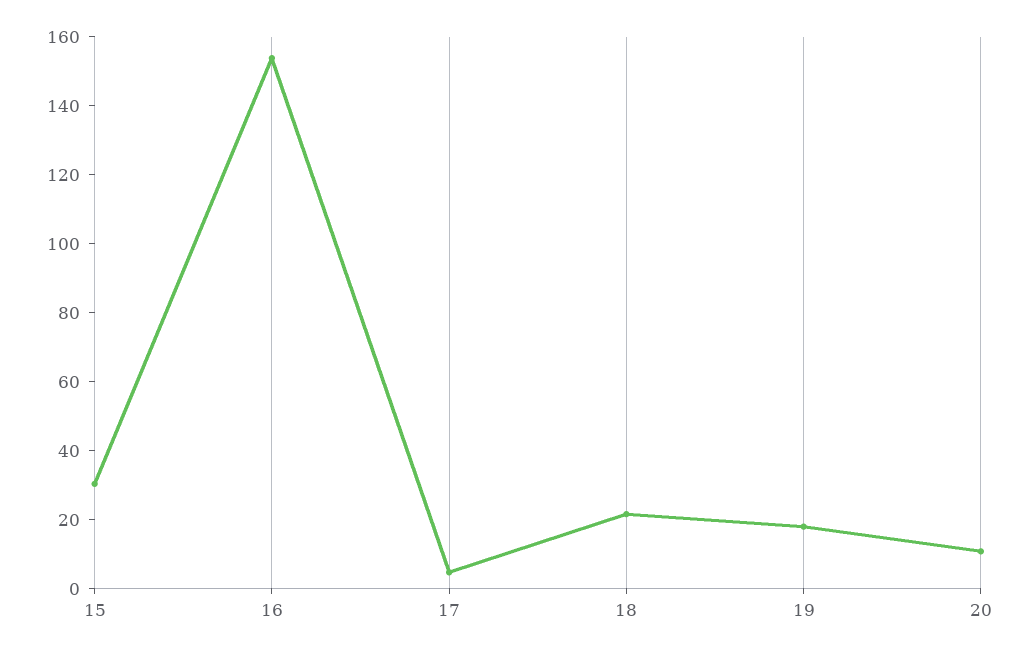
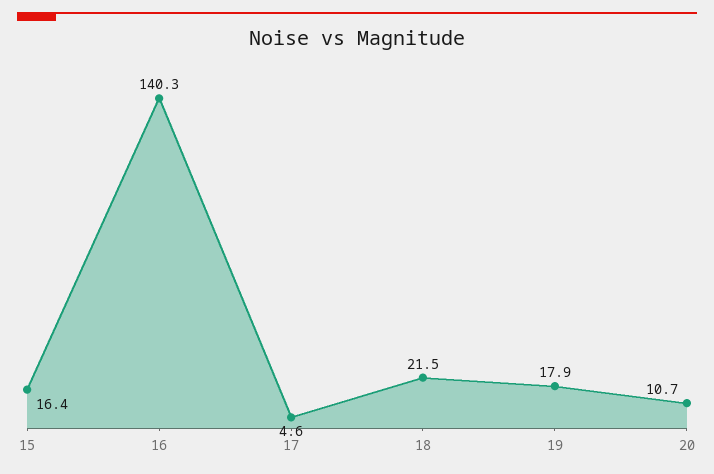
  {
-   "15": 30,
+   "15": 16.4,
-   "16": 155,
+   "16": 140.3,
    "17": 4.6,
    "18": 21.5,
    "19": 17.9,
    "20": 10.7
  }

